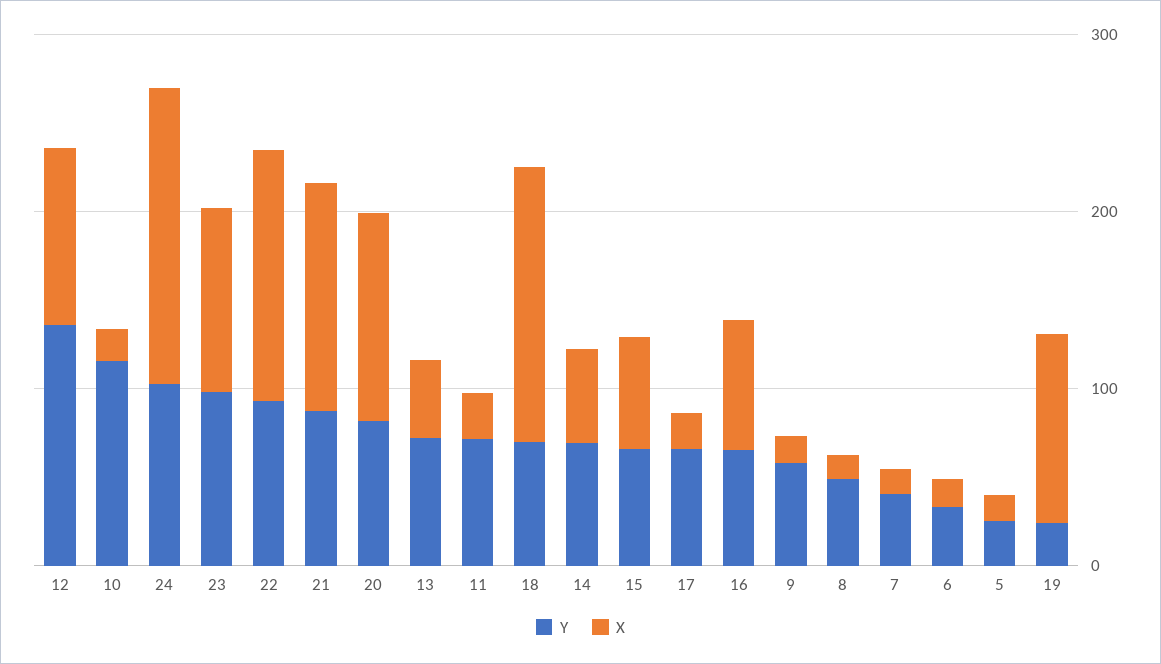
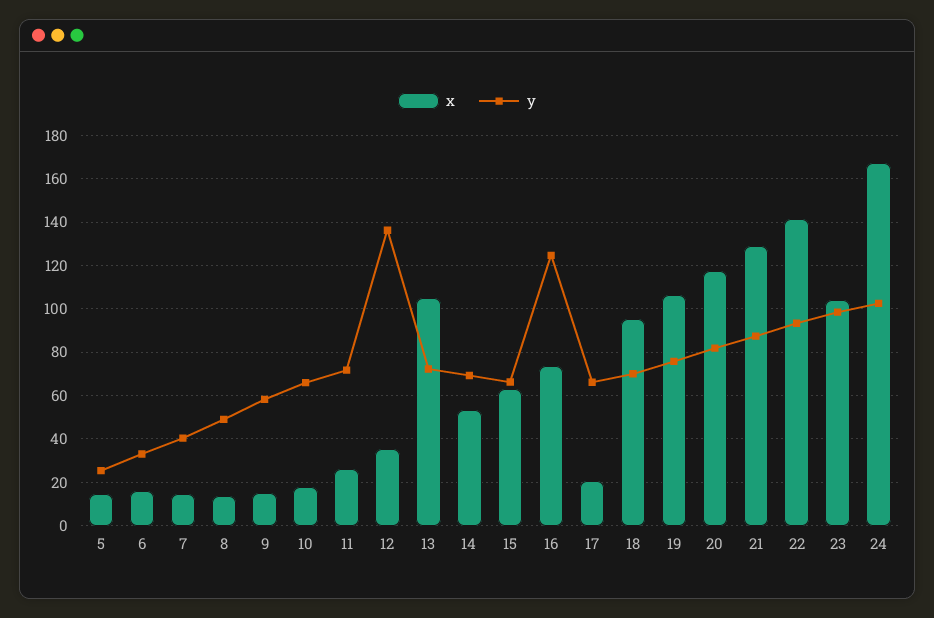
  {
    "Y": {
      "12": 135,
-     "10": 120,
+     "10": 65,
      "24": 105,
      "23": 100,
      "22": 95,
      "21": 85,
      "20": 80,
      "13": 70,
      "11": 70,
      "18": 70,
      "14": 70,
      "15": 65,
      "17": 65,
-     "16": 60,
+     "16": 125,
      "9": 60,
      "8": 50,
      "7": 40,
      "6": 35,
      "5": 25,
-     "19": 20
+     "19": 75
    },
    "X": {
-     "12": 100,
+     "12": 35,
      "10": 20,
      "24": 165,
      "23": 105,
      "22": 140,
      "21": 130,
      "20": 120,
-     "13": 40,
+     "13": 105,
      "11": 25,
-     "18": 160,
+     "18": 95,
      "14": 55,
      "15": 65,
      "17": 20,
      "16": 75,
      "9": 15,
      "8": 15,
      "7": 15,
      "6": 15,
      "5": 15,
      "19": 105
    }
  }

